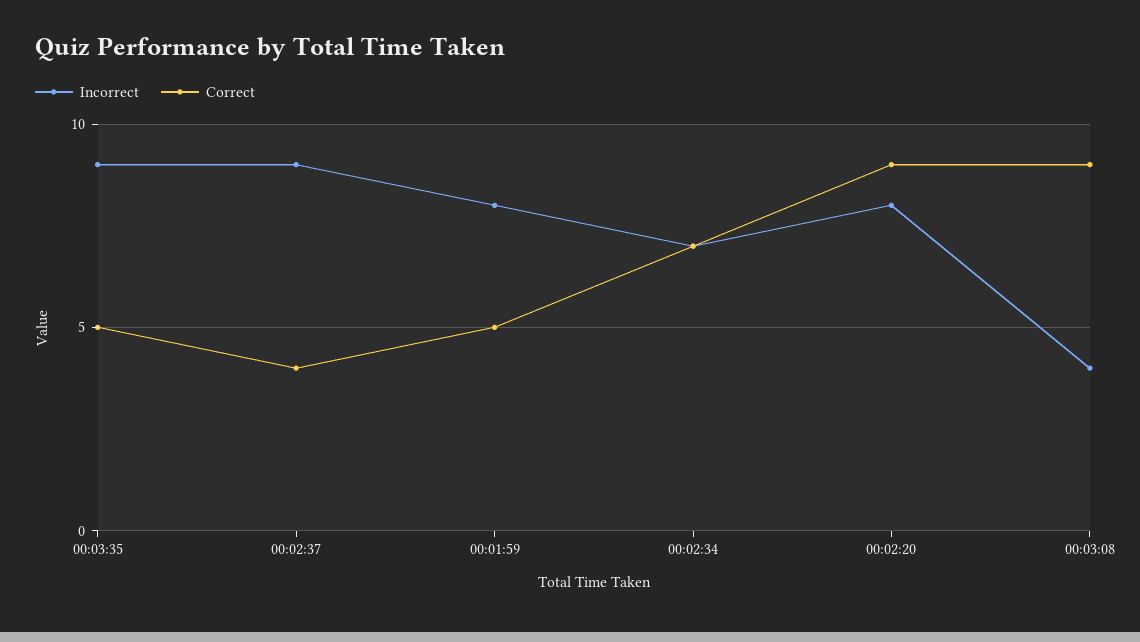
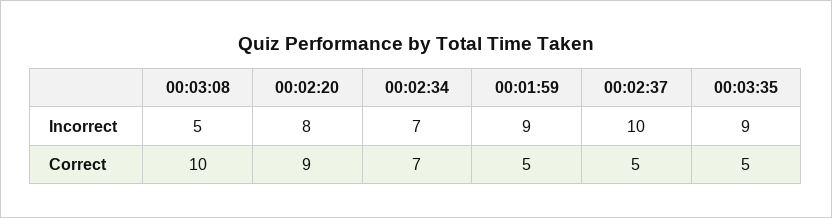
  {
    "Incorrect": {
      "00:03:35": 9,
-     "00:02:37": 9,
+     "00:02:37": 10,
-     "00:01:59": 8,
+     "00:01:59": 9,
      "00:02:34": 7,
      "00:02:20": 8,
-     "00:03:08": 4
+     "00:03:08": 5
    },
    "Correct": {
      "00:03:35": 5,
-     "00:02:37": 4,
+     "00:02:37": 5,
      "00:01:59": 5,
      "00:02:34": 7,
      "00:02:20": 9,
-     "00:03:08": 9
+     "00:03:08": 10
    }
  }

